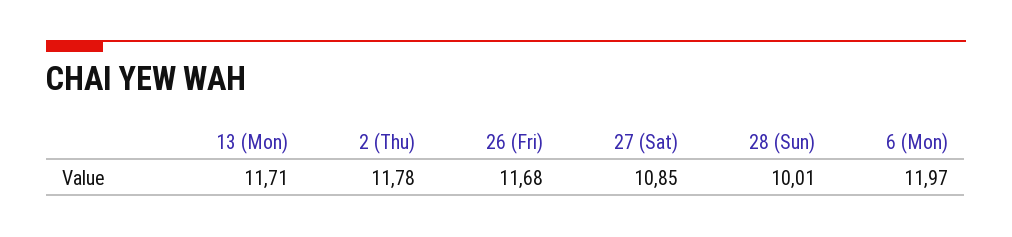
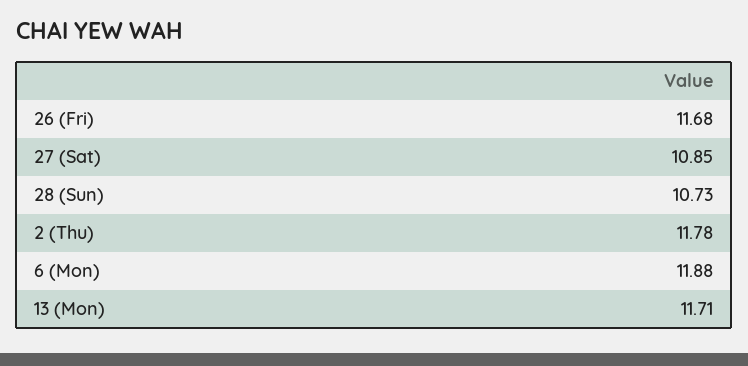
  {
    "13 (Mon)": 11.71,
    "2 (Thu)": 11.78,
    "26 (Fri)": 11.68,
    "27 (Sat)": 10.85,
-   "28 (Sun)": 10.01,
+   "28 (Sun)": 10.73,
-   "6 (Mon)": 11.97
+   "6 (Mon)": 11.88
  }

